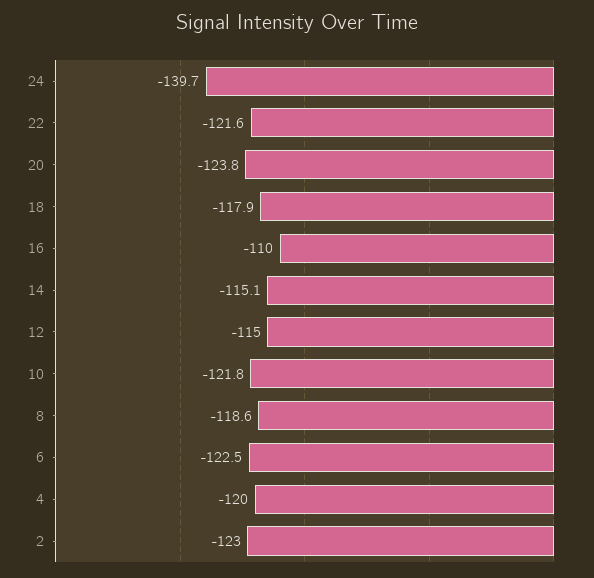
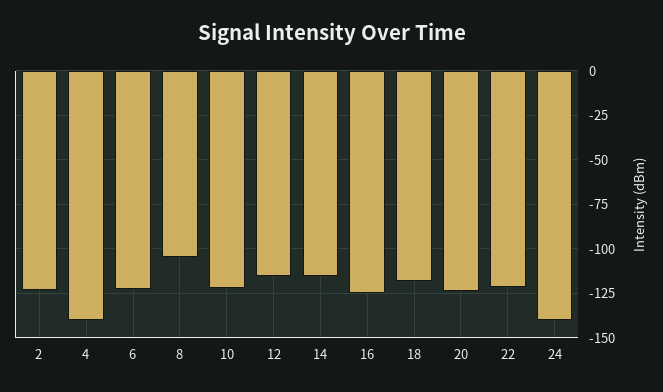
  {
    "24": -139.7,
    "22": -121.6,
    "20": -123.8,
    "18": -117.9,
-   "16": -110,
+   "16": -125,
    "14": -115.1,
    "12": -115,
    "10": -121.8,
-   "8": -118.6,
+   "8": -105,
    "6": -122.5,
-   "4": -120,
+   "4": -140,
    "2": -123
  }

